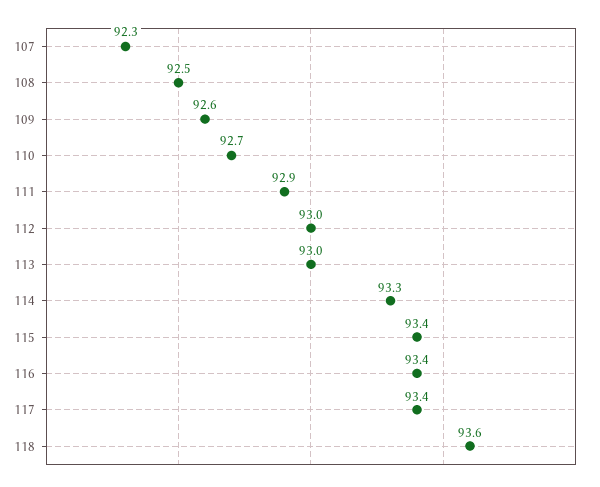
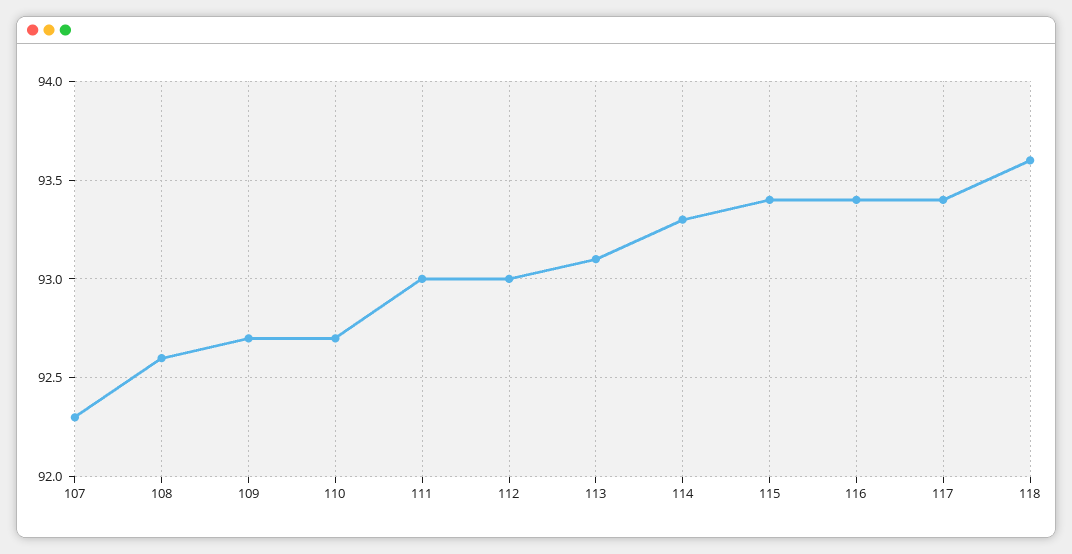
  {
    "107": 92.3,
-   "108": 92.5,
+   "108": 92.6,
-   "109": 92.6,
+   "109": 92.7,
    "110": 92.7,
-   "111": 92.9,
+   "111": 93,
    "112": 93,
-   "113": 93,
+   "113": 93.1,
    "114": 93.3,
    "115": 93.4,
    "116": 93.4,
    "117": 93.4,
    "118": 93.6
  }

